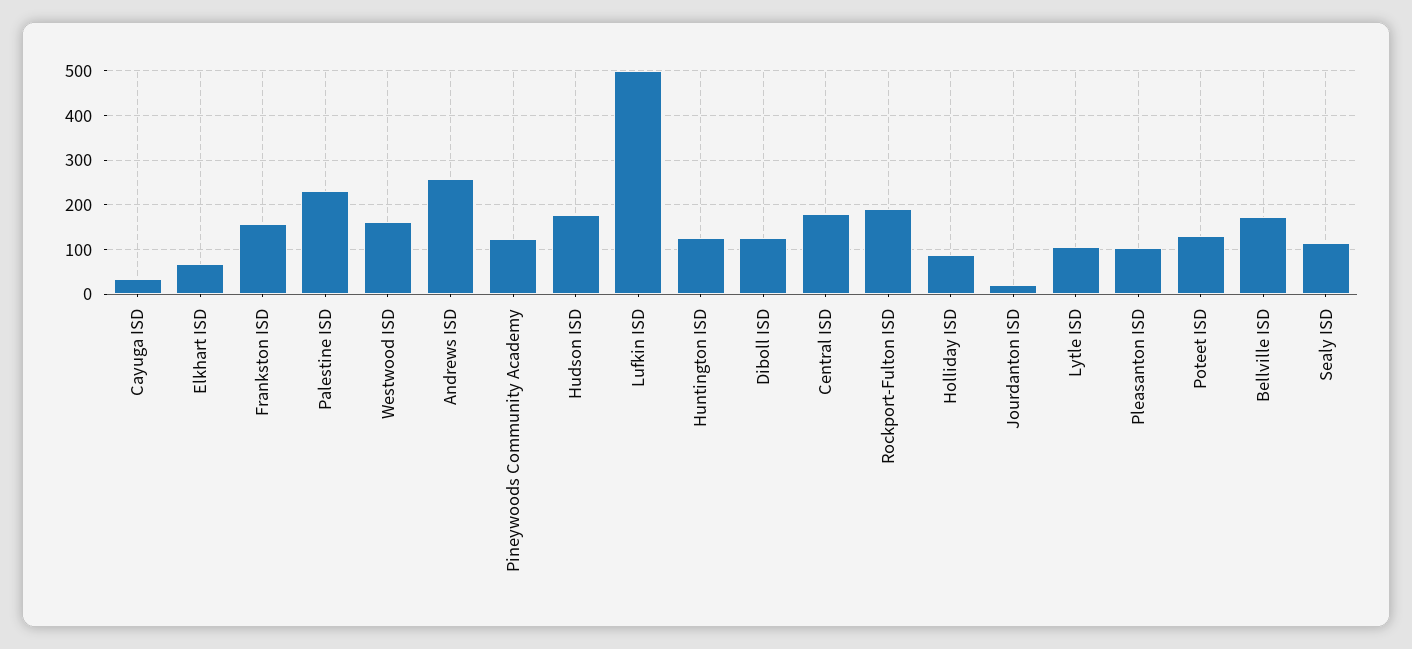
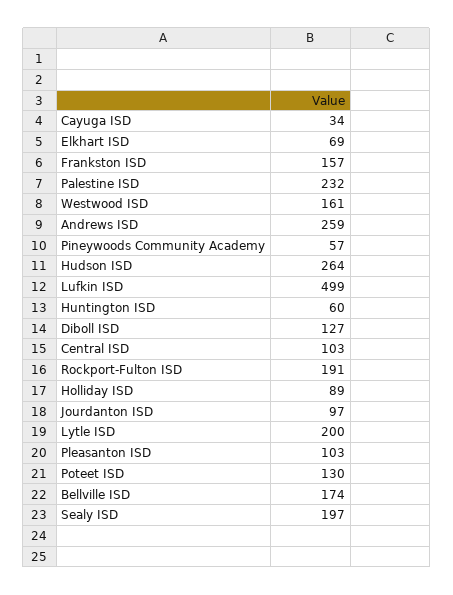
  {
    "Cayuga ISD": 34,
    "Elkhart ISD": 69,
    "Frankston ISD": 157,
    "Palestine ISD": 232,
    "Westwood ISD": 161,
    "Andrews ISD": 259,
-   "Pineywoods Community Academy": 120,
+   "Pineywoods Community Academy": 57,
-   "Hudson ISD": 180,
+   "Hudson ISD": 264,
    "Lufkin ISD": 499,
-   "Huntington ISD": 120,
+   "Huntington ISD": 60,
    "Diboll ISD": 127,
-   "Central ISD": 180,
+   "Central ISD": 103,
    "Rockport-Fulton ISD": 191,
    "Holliday ISD": 89,
-   "Jourdanton ISD": 20,
+   "Jourdanton ISD": 97,
-   "Lytle ISD": 100,
+   "Lytle ISD": 200,
    "Pleasanton ISD": 103,
    "Poteet ISD": 130,
    "Bellville ISD": 174,
-   "Sealy ISD": 120
+   "Sealy ISD": 197
  }

